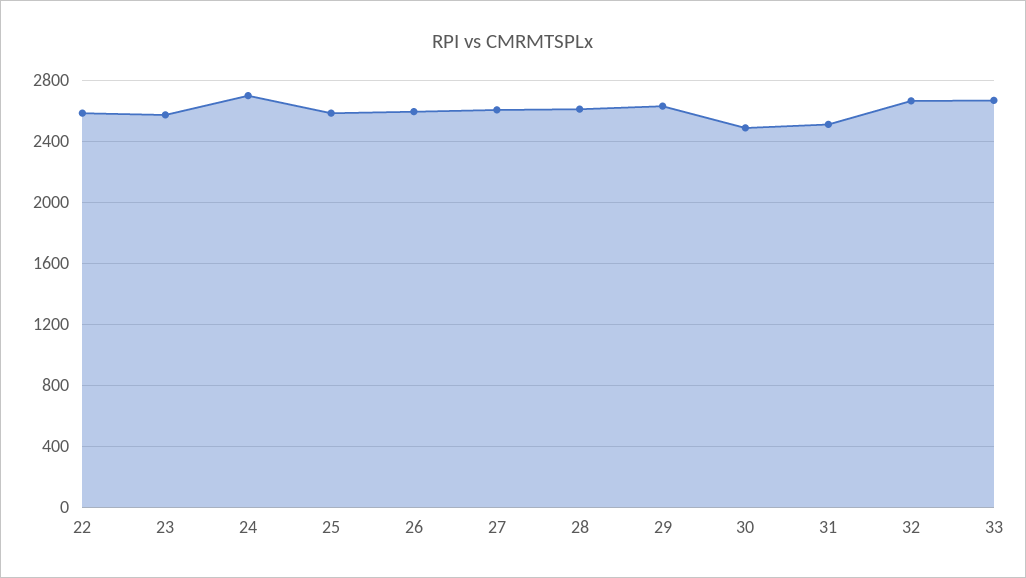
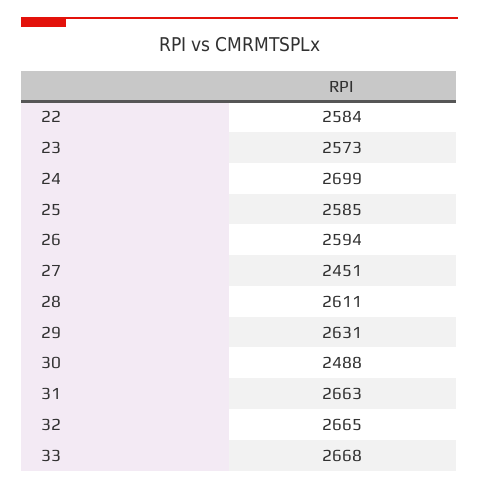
  {
    "22": 2584,
    "23": 2573,
    "24": 2699,
    "25": 2585,
    "26": 2594,
-   "27": 2600,
+   "27": 2451,
    "28": 2611,
    "29": 2631,
    "30": 2488,
-   "31": 2500,
+   "31": 2663,
    "32": 2665,
    "33": 2668
  }

